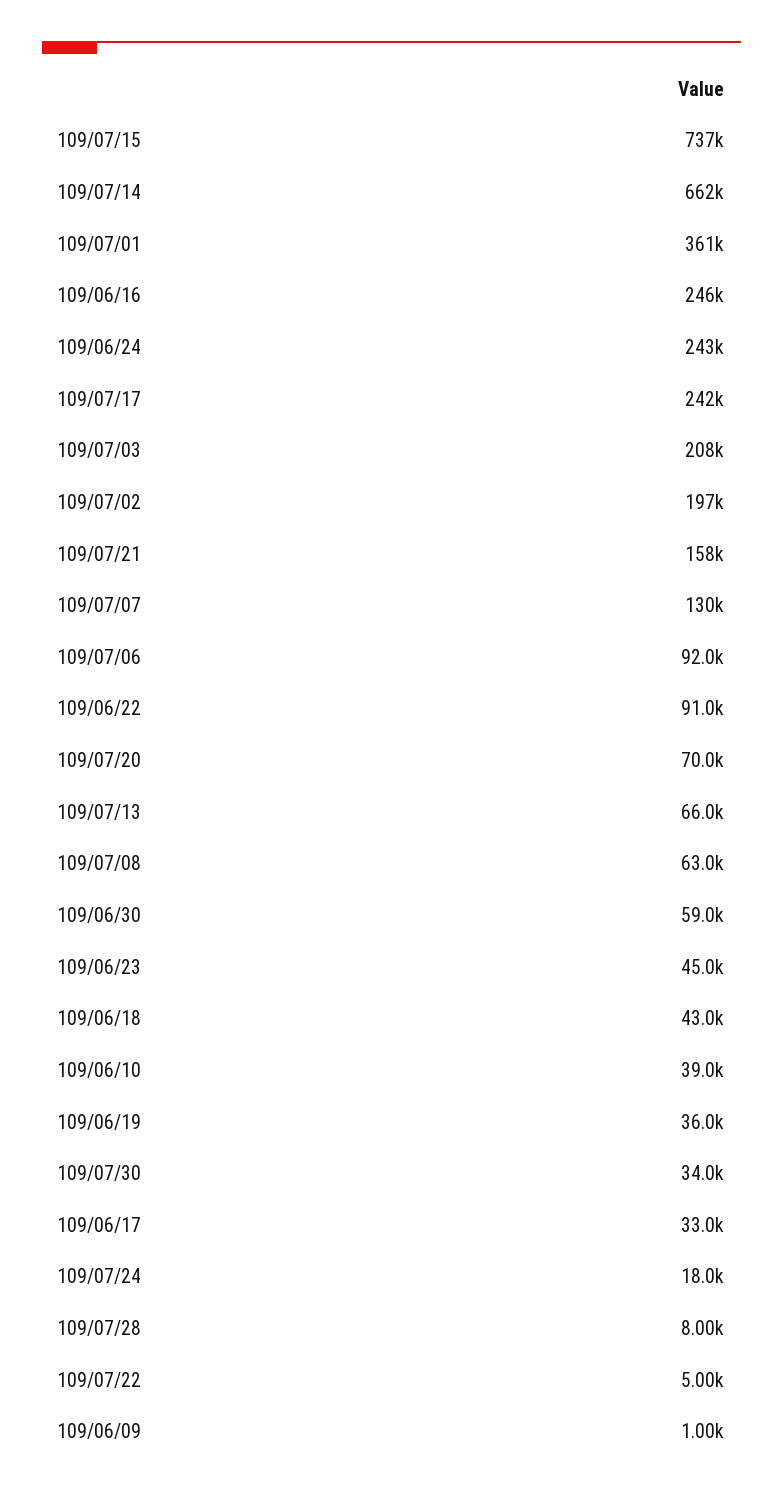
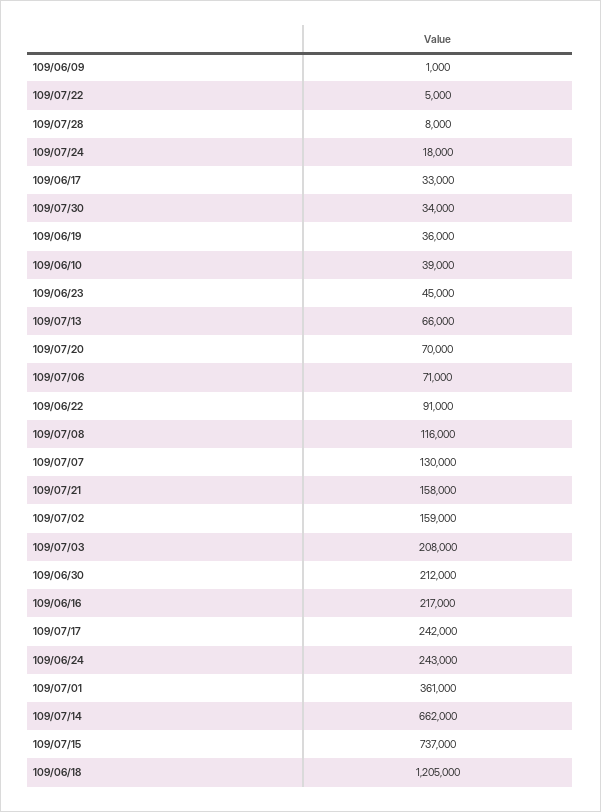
  {
    "109/07/15": 737000,
    "109/07/14": 662000,
    "109/07/01": 361000,
-   "109/06/16": 246000,
+   "109/06/16": 217000,
    "109/06/24": 243000,
    "109/07/17": 242000,
    "109/07/03": 208000,
-   "109/07/02": 197000,
+   "109/07/02": 159000,
    "109/07/21": 158000,
    "109/07/07": 130000,
-   "109/07/06": 92000,
+   "109/07/06": 71000,
    "109/06/22": 91000,
    "109/07/20": 70000,
    "109/07/13": 66000,
-   "109/07/08": 63000,
+   "109/07/08": 116000,
-   "109/06/30": 59000,
+   "109/06/30": 212000,
    "109/06/23": 45000,
-   "109/06/18": 43000,
+   "109/06/18": 1205000,
    "109/06/10": 39000,
    "109/06/19": 36000,
    "109/07/30": 34000,
    "109/06/17": 33000,
    "109/07/24": 18000,
    "109/07/28": 8000,
    "109/07/22": 5000,
    "109/06/09": 1000
  }

